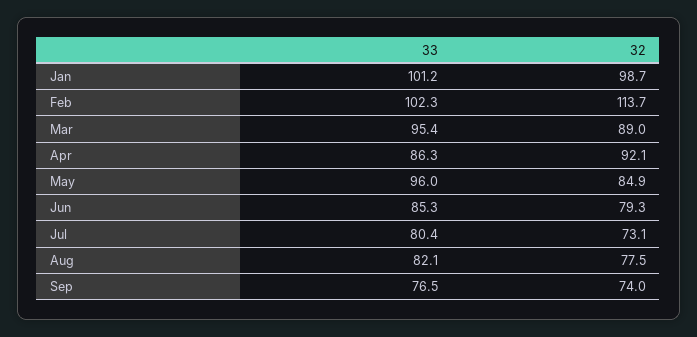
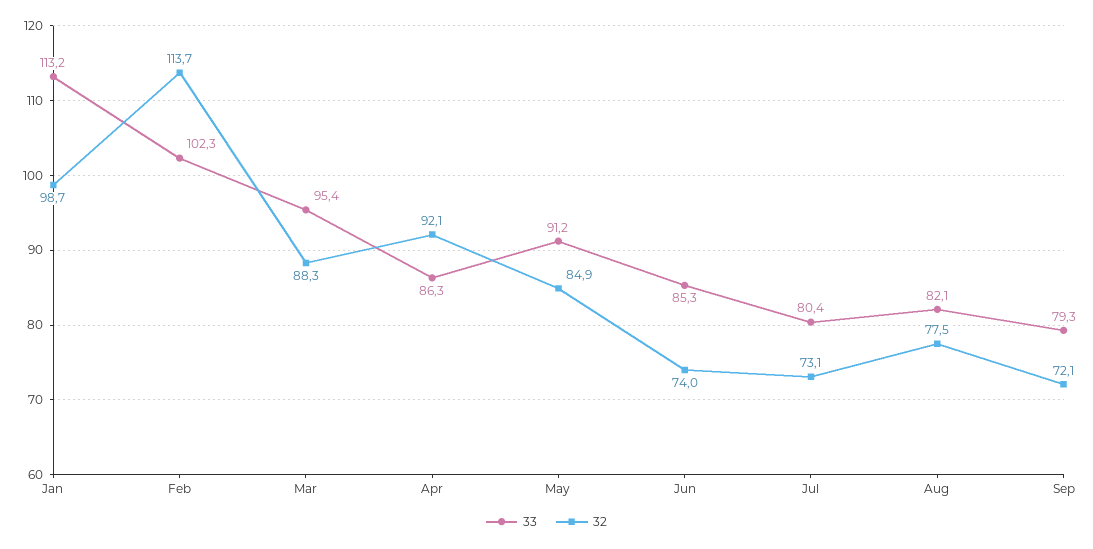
  {
    "33": {
-     "Jan": 101.2,
+     "Jan": 113.2,
      "Feb": 102.3,
      "Mar": 95.4,
      "Apr": 86.3,
-     "May": 96,
+     "May": 91.2,
      "Jun": 85.3,
      "Jul": 80.4,
      "Aug": 82.1,
-     "Sep": 76.5
+     "Sep": 79.3
    },
    "32": {
      "Jan": 98.7,
      "Feb": 113.7,
-     "Mar": 89,
+     "Mar": 88.3,
      "Apr": 92.1,
      "May": 84.9,
-     "Jun": 79.3,
+     "Jun": 74,
      "Jul": 73.1,
      "Aug": 77.5,
-     "Sep": 74
+     "Sep": 72.1
    }
  }

